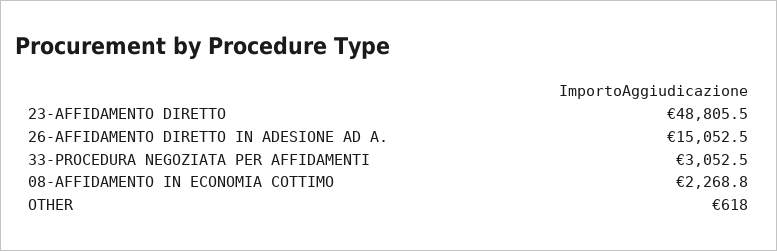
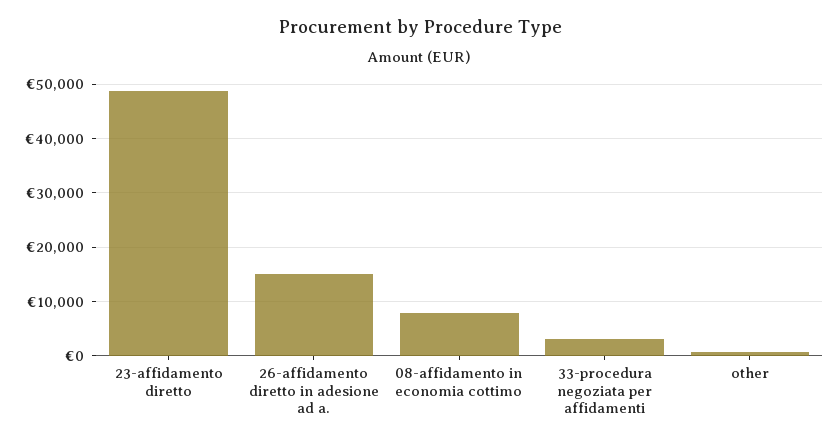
  {
    "23-AFFIDAMENTO DIRETTO": 48805.5,
    "26-AFFIDAMENTO DIRETTO IN ADESIONE AD A.": 15052.5,
    "33-PROCEDURA NEGOZIATA PER AFFIDAMENTI": 3052.5,
-   "08-AFFIDAMENTO IN ECONOMIA COTTIMO": 2268.8,
+   "08-AFFIDAMENTO IN ECONOMIA COTTIMO": 8000,
    "OTHER": 618
  }

